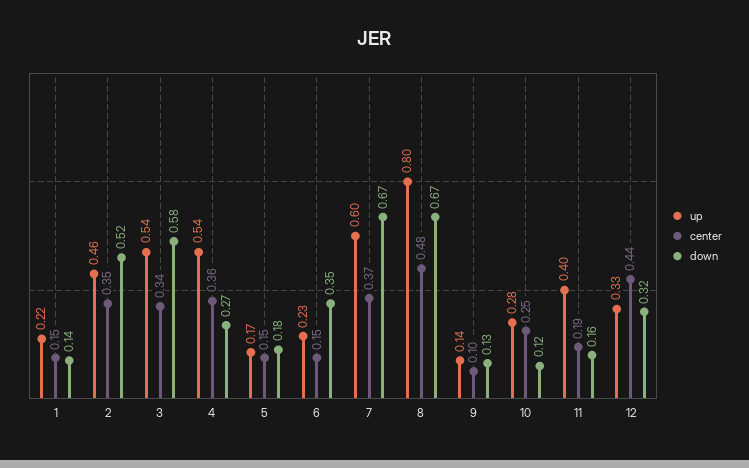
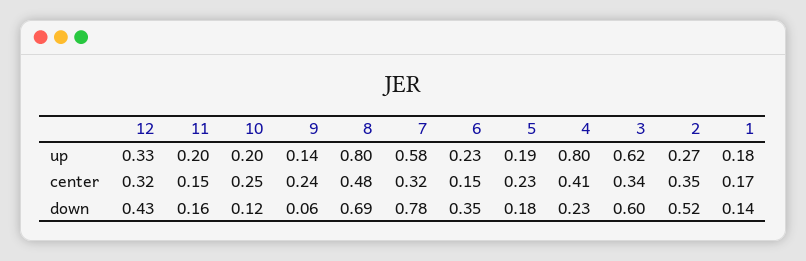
  {
    "up": {
-     "1": 0.22,
+     "1": 0.18,
-     "2": 0.46,
+     "2": 0.27,
-     "3": 0.54,
+     "3": 0.62,
-     "4": 0.54,
+     "4": 0.8,
-     "5": 0.17,
+     "5": 0.19,
      "6": 0.23,
-     "7": 0.6,
+     "7": 0.58,
      "8": 0.8,
      "9": 0.14,
-     "10": 0.28,
+     "10": 0.2,
-     "11": 0.4,
+     "11": 0.2,
      "12": 0.33
    },
    "center": {
-     "1": 0.15,
+     "1": 0.17,
      "2": 0.35,
      "3": 0.34,
-     "4": 0.36,
+     "4": 0.41,
-     "5": 0.15,
+     "5": 0.23,
      "6": 0.15,
-     "7": 0.37,
+     "7": 0.32,
      "8": 0.48,
-     "9": 0.1,
+     "9": 0.24,
      "10": 0.25,
-     "11": 0.19,
+     "11": 0.15,
-     "12": 0.44
+     "12": 0.32
    },
    "down": {
      "1": 0.14,
      "2": 0.52,
-     "3": 0.58,
+     "3": 0.6,
-     "4": 0.27,
+     "4": 0.23,
      "5": 0.18,
      "6": 0.35,
-     "7": 0.67,
+     "7": 0.78,
-     "8": 0.67,
+     "8": 0.69,
-     "9": 0.13,
+     "9": 0.06,
      "10": 0.12,
      "11": 0.16,
-     "12": 0.32
+     "12": 0.43
    }
  }

